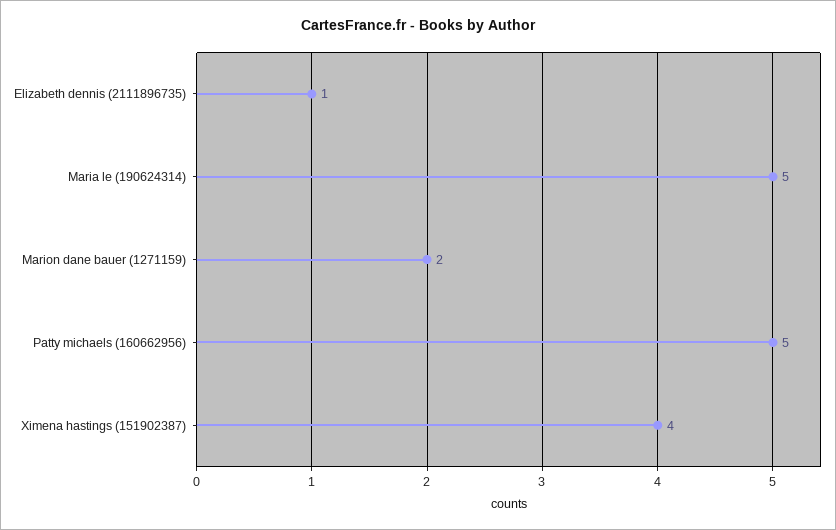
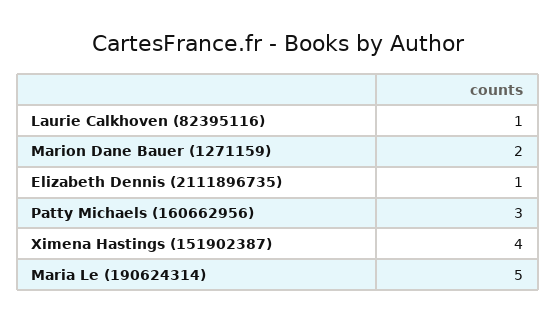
  {
    "Elizabeth dennis (2111896735)": 1,
    "Maria le (190624314)": 5,
    "Marion dane bauer (1271159)": 2,
-   "Patty michaels (160662956)": 5,
+   "Patty michaels (160662956)": 3,
-   "Ximena hastings (151902387)": 4
+   "Ximena hastings (151902387)": 4,
+   "Laurie Calkhoven (82395116)": 1
  }

